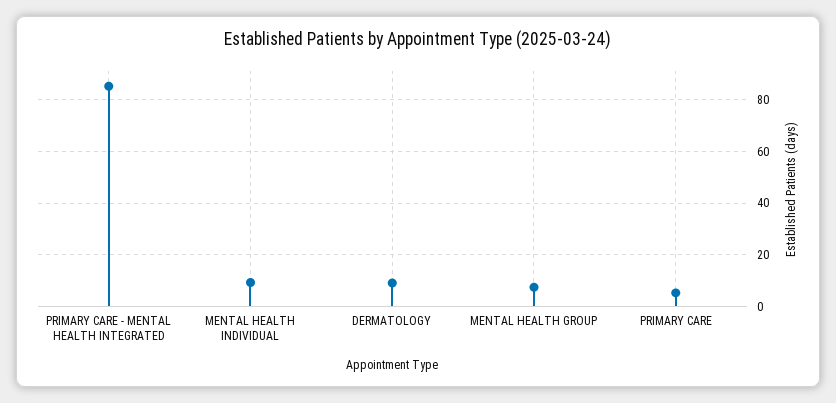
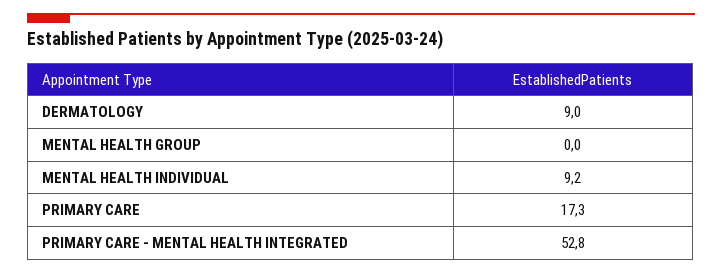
  {
-   "PRIMARY CARE - MENTAL HEALTH INTEGRATED": 85,
+   "PRIMARY CARE - MENTAL HEALTH INTEGRATED": 52.8,
    "MENTAL HEALTH INDIVIDUAL": 9.2,
    "DERMATOLOGY": 9,
-   "MENTAL HEALTH GROUP": 7.5,
+   "MENTAL HEALTH GROUP": 0,
-   "PRIMARY CARE": 5
+   "PRIMARY CARE": 17.3
  }

